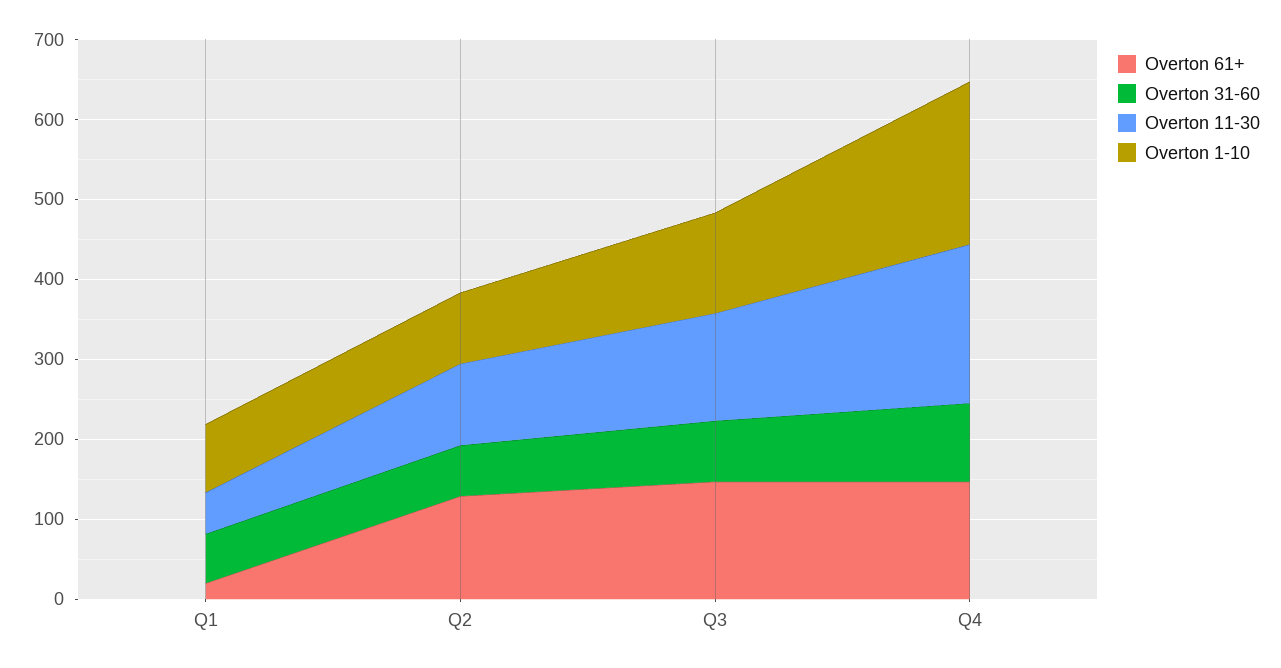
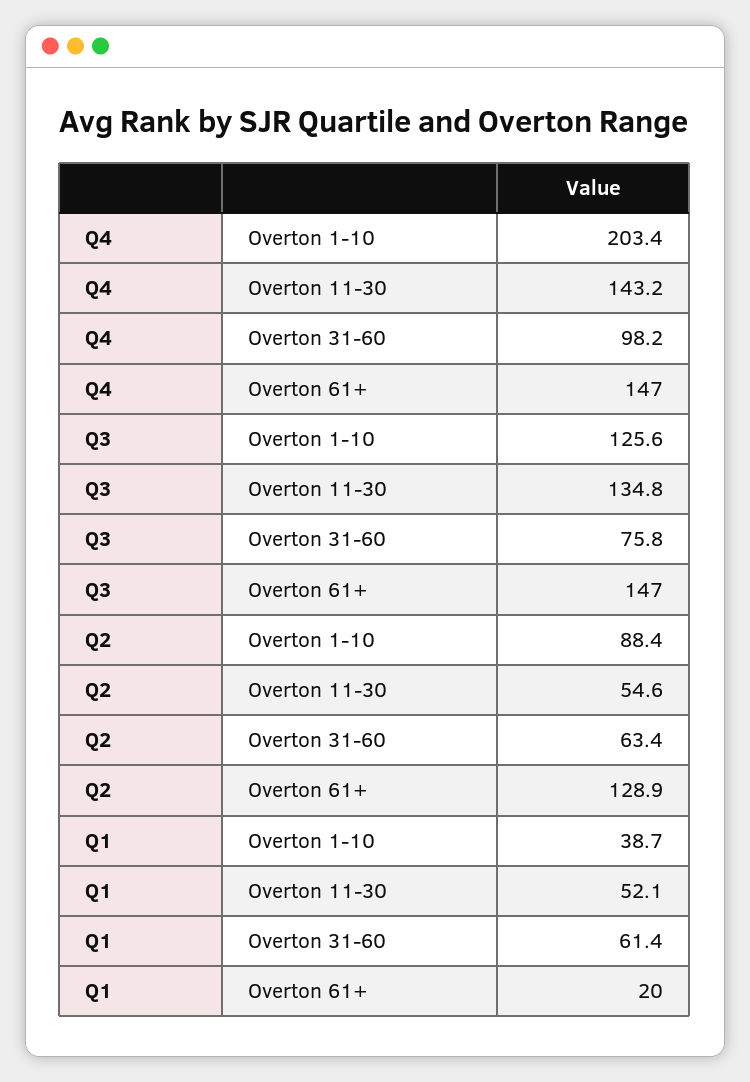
  {
    "Overton 61+": {
      "Q1": 20,
      "Q2": 128.9,
      "Q3": 147,
      "Q4": 147
    },
    "Overton 31-60": {
      "Q1": 61.4,
      "Q2": 63.4,
      "Q3": 75.8,
      "Q4": 98.2
    },
    "Overton 11-30": {
      "Q1": 52.1,
-     "Q2": 100,
+     "Q2": 54.6,
      "Q3": 134.8,
-     "Q4": 200
+     "Q4": 143.2
    },
    "Overton 1-10": {
-     "Q1": 80,
+     "Q1": 38.7,
      "Q2": 88.4,
      "Q3": 125.6,
      "Q4": 203.4
    }
  }

